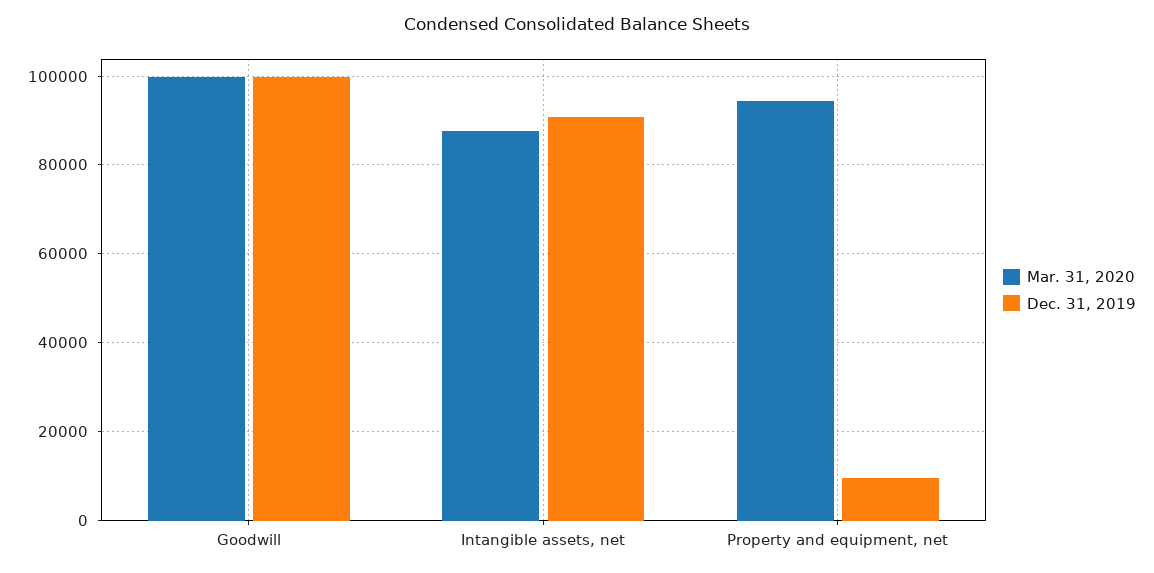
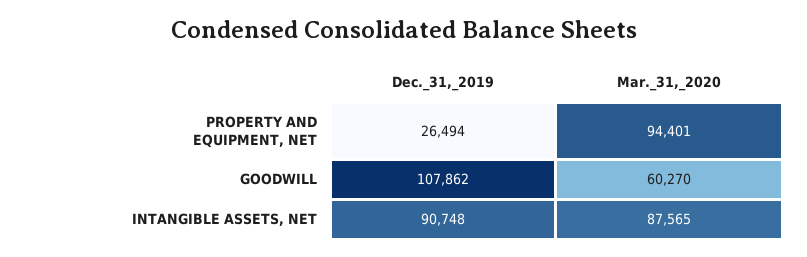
  {
    "Mar. 31, 2020": {
-     "Goodwill": 100000,
+     "Goodwill": 60270,
      "Intangible assets, net": 87565,
      "Property and equipment, net": 94401
    },
    "Dec. 31, 2019": {
-     "Goodwill": 100000,
+     "Goodwill": 107862,
      "Intangible assets, net": 90748,
-     "Property and equipment, net": 10000
+     "Property and equipment, net": 26494
    }
  }

